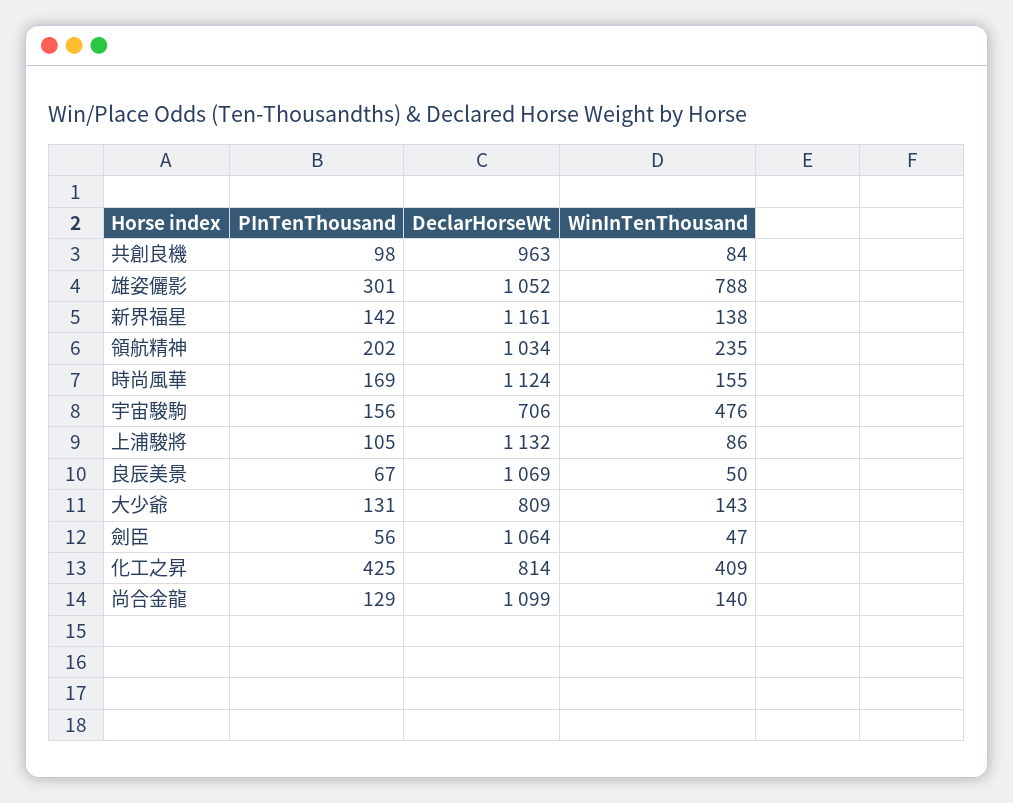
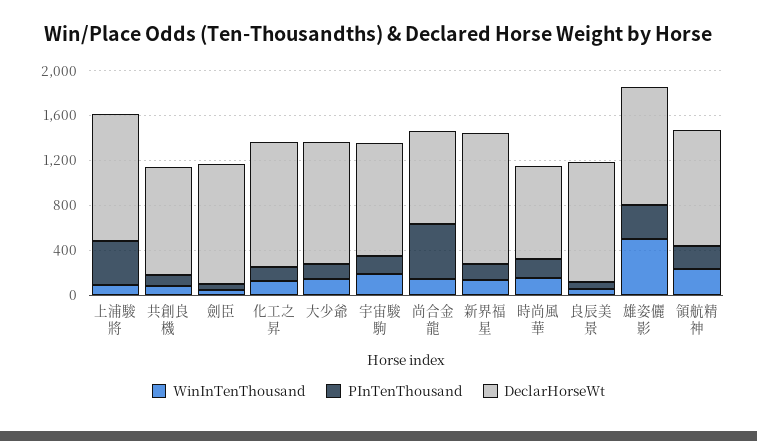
  {
    "PInTenThousand": {
      "共創良機": 98,
      "雄姿儷影": 301,
      "新界福星": 142,
      "領航精神": 202,
      "時尚風華": 169,
      "宇宙駿駒": 156,
-     "上浦駿將": 105,
+     "上浦駿將": 400,
      "良辰美景": 67,
      "大少爺": 131,
      "劍臣": 56,
-     "化工之昇": 425,
+     "化工之昇": 100,
-     "尚合金龍": 129
+     "尚合金龍": 500
    },
    "DeclarHorseWt": {
      "共創良機": 963,
      "雄姿儷影": 1052,
      "新界福星": 1161,
      "領航精神": 1034,
-     "時尚風華": 1124,
+     "時尚風華": 800,
-     "宇宙駿駒": 706,
+     "宇宙駿駒": 1000,
      "上浦駿將": 1132,
      "良辰美景": 1069,
-     "大少爺": 809,
+     "大少爺": 1100,
      "劍臣": 1064,
-     "化工之昇": 814,
+     "化工之昇": 1100,
-     "尚合金龍": 1099
+     "尚合金龍": 800
    },
    "WinInTenThousand": {
      "共創良機": 84,
-     "雄姿儷影": 788,
+     "雄姿儷影": 500,
      "新界福星": 138,
      "領航精神": 235,
      "時尚風華": 155,
-     "宇宙駿駒": 476,
+     "宇宙駿駒": 200,
      "上浦駿將": 86,
      "良辰美景": 50,
      "大少爺": 143,
      "劍臣": 47,
-     "化工之昇": 409,
+     "化工之昇": 100,
      "尚合金龍": 140
    }
  }

